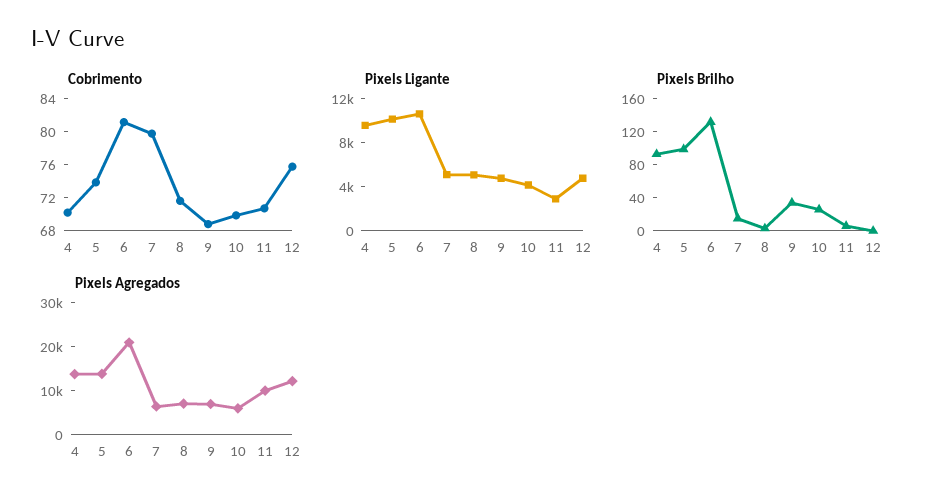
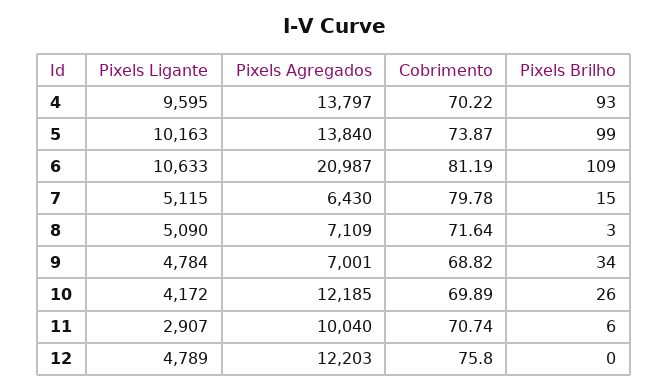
  {
    "Cobrimento": {
      "4": 70.22,
      "5": 73.87,
      "6": 81.19,
      "7": 79.78,
      "8": 71.64,
      "9": 68.82,
      "10": 69.89,
      "11": 70.74,
      "12": 75.8
    },
    "Pixels Ligante": {
      "4": 9595,
      "5": 10163,
      "6": 10633,
      "7": 5115,
      "8": 5090,
      "9": 4784,
      "10": 4172,
      "11": 2907,
      "12": 4789
    },
    "Pixels Brilho": {
      "4": 93,
      "5": 99,
-     "6": 130,
+     "6": 109,
      "7": 15,
      "8": 3,
      "9": 34,
      "10": 26,
      "11": 6,
      "12": 0
    },
    "Pixels Agregados": {
      "4": 13797,
      "5": 13840,
      "6": 20987,
      "7": 6430,
      "8": 7109,
      "9": 7001,
-     "10": 6000,
+     "10": 12185,
      "11": 10040,
      "12": 12203
    }
  }

